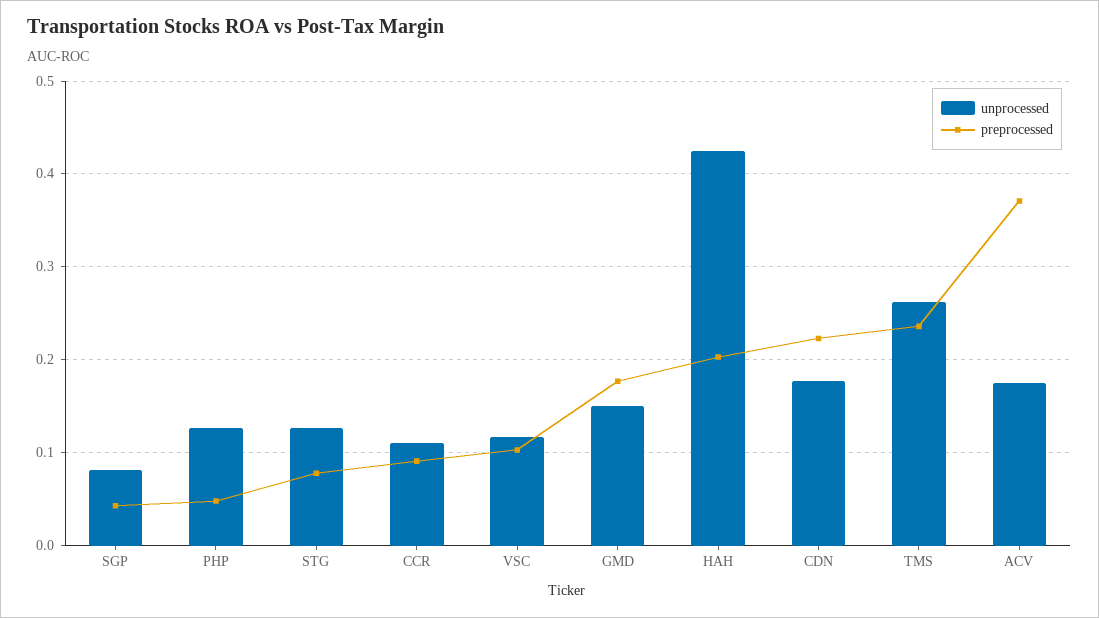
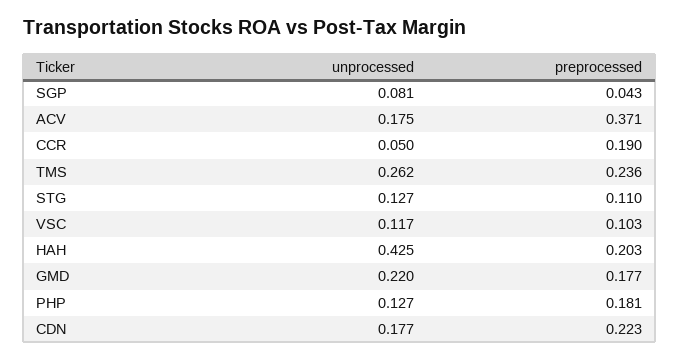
  {
    "unprocessed": {
      "SGP": 0.081,
      "PHP": 0.127,
      "STG": 0.127,
-     "CCR": 0.11,
+     "CCR": 0.05,
      "VSC": 0.117,
-     "GMD": 0.15,
+     "GMD": 0.22,
      "HAH": 0.425,
      "CDN": 0.177,
      "TMS": 0.262,
      "ACV": 0.175
    },
    "preprocessed": {
      "SGP": 0.043,
-     "PHP": 0.05,
+     "PHP": 0.181,
-     "STG": 0.08,
+     "STG": 0.11,
-     "CCR": 0.09,
+     "CCR": 0.19,
      "VSC": 0.103,
      "GMD": 0.177,
      "HAH": 0.203,
      "CDN": 0.223,
      "TMS": 0.236,
      "ACV": 0.371
    }
  }

